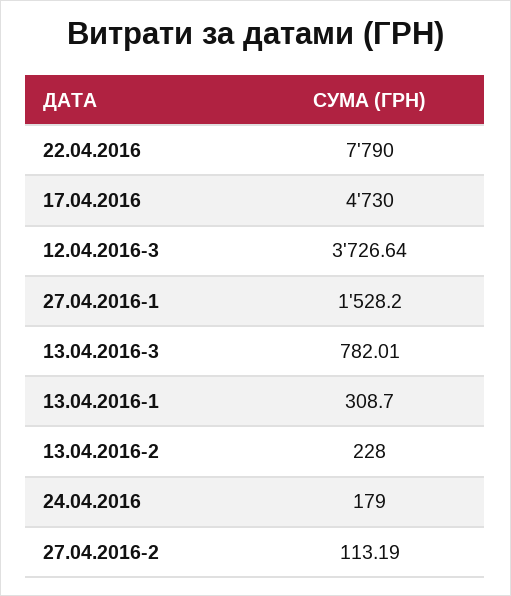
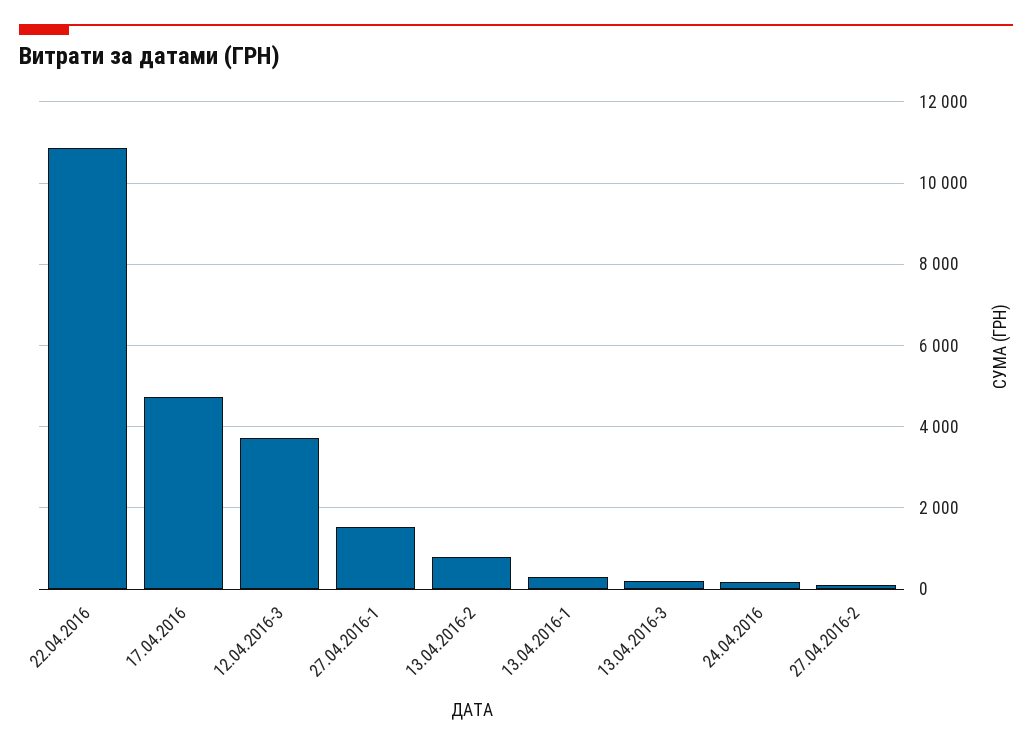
  {
-   "22.04.2016": 7790,
+   "22.04.2016": 10800,
    "17.04.2016": 4730,
    "12.04.2016-3": 3726.64,
    "27.04.2016-1": 1528.2,
-   "13.04.2016-3": 782.01,
+   "13.04.2016-3": 200,
    "13.04.2016-1": 308.7,
-   "13.04.2016-2": 228,
+   "13.04.2016-2": 800,
    "24.04.2016": 179,
    "27.04.2016-2": 113.19
  }

